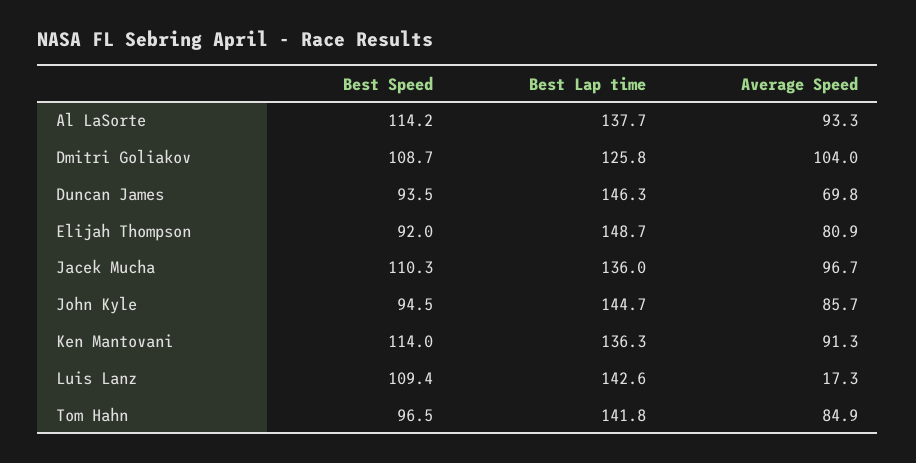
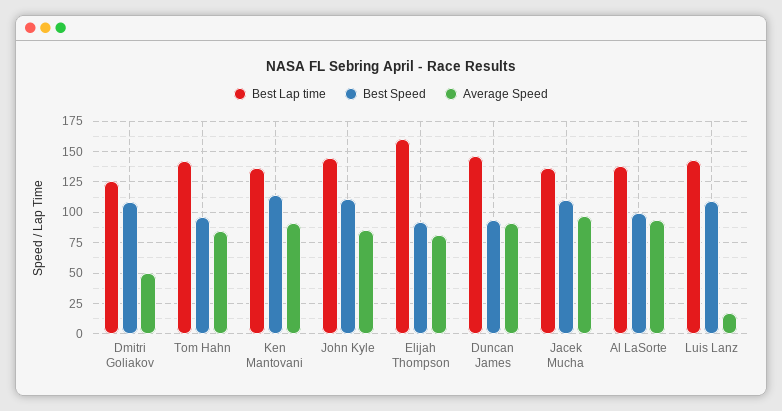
  {
    "Best Speed": {
-     "Al LaSorte": 114.2,
+     "Al LaSorte": 100,
      "Dmitri Goliakov": 108.7,
      "Duncan James": 93.5,
      "Elijah Thompson": 92,
      "Jacek Mucha": 110.3,
-     "John Kyle": 94.5,
+     "John Kyle": 110,
      "Ken Mantovani": 114,
      "Luis Lanz": 109.4,
      "Tom Hahn": 96.5
    },
    "Best Lap time": {
      "Al LaSorte": 137.7,
      "Dmitri Goliakov": 125.8,
      "Duncan James": 146.3,
-     "Elijah Thompson": 148.7,
+     "Elijah Thompson": 160,
      "Jacek Mucha": 136,
      "John Kyle": 144.7,
      "Ken Mantovani": 136.3,
      "Luis Lanz": 142.6,
      "Tom Hahn": 141.8
    },
    "Average Speed": {
      "Al LaSorte": 93.3,
-     "Dmitri Goliakov": 104,
+     "Dmitri Goliakov": 50,
-     "Duncan James": 69.8,
+     "Duncan James": 90,
      "Elijah Thompson": 80.9,
      "Jacek Mucha": 96.7,
      "John Kyle": 85.7,
      "Ken Mantovani": 91.3,
      "Luis Lanz": 17.3,
      "Tom Hahn": 84.9
    }
  }

